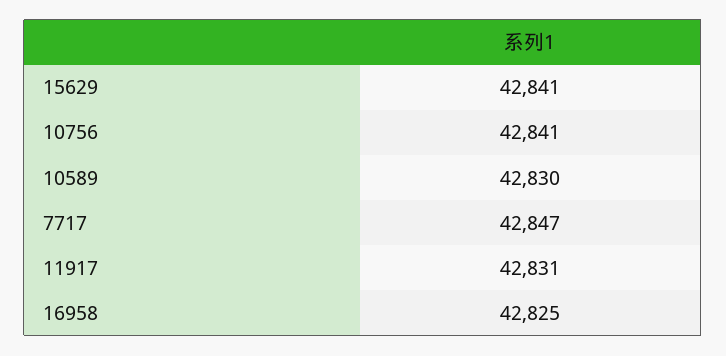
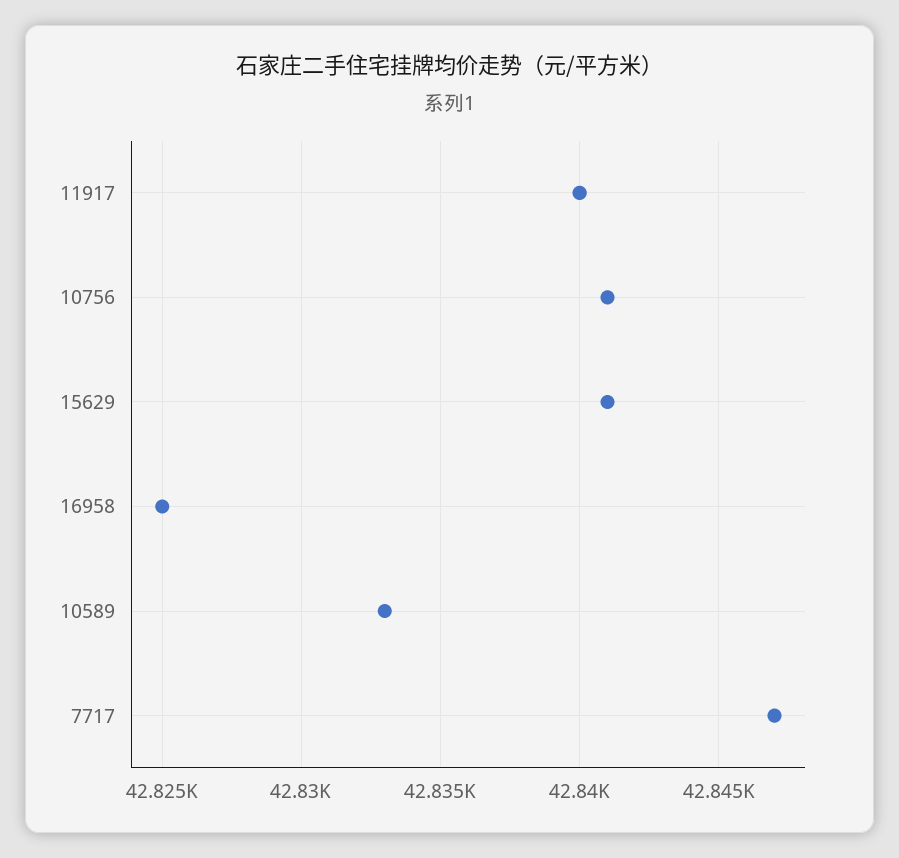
  {
    "15629": 42841,
    "10756": 42841,
-   "10589": 42830,
+   "10589": 42833,
    "7717": 42847,
-   "11917": 42831,
+   "11917": 42840,
    "16958": 42825
  }

